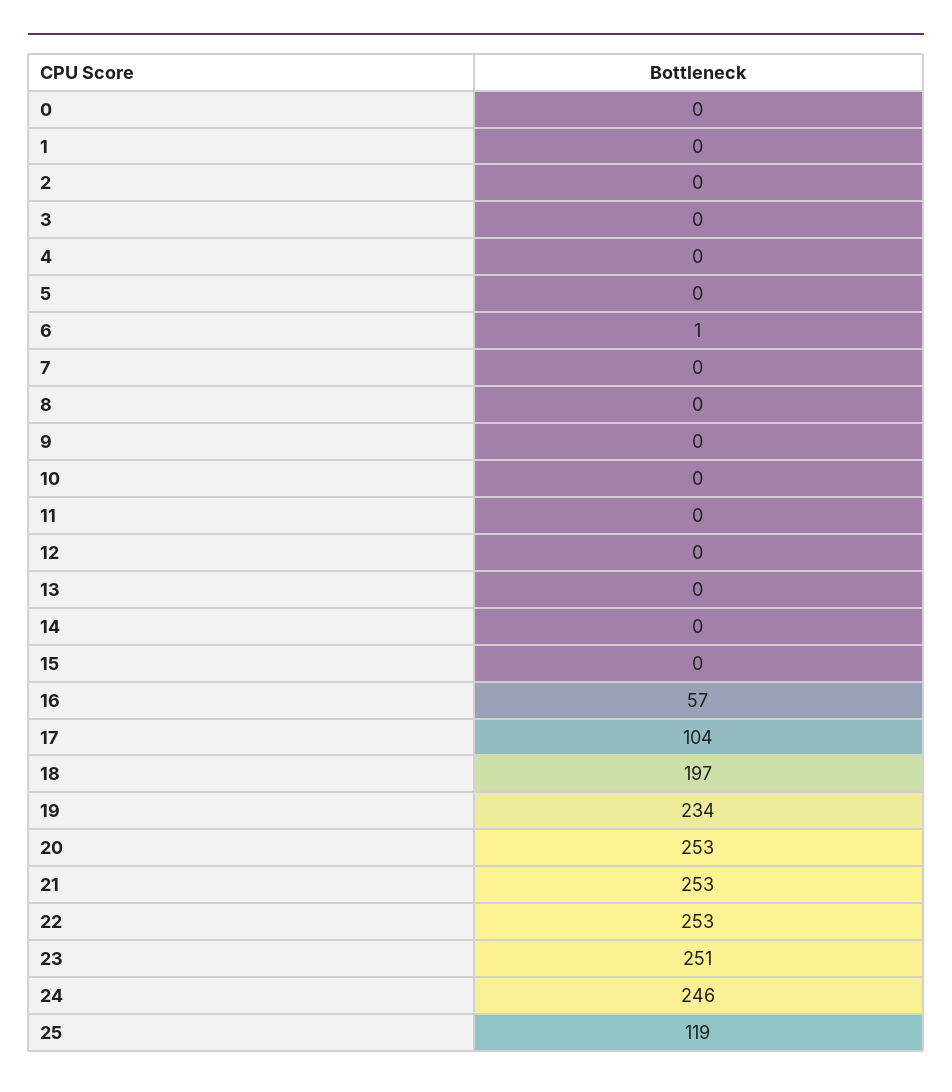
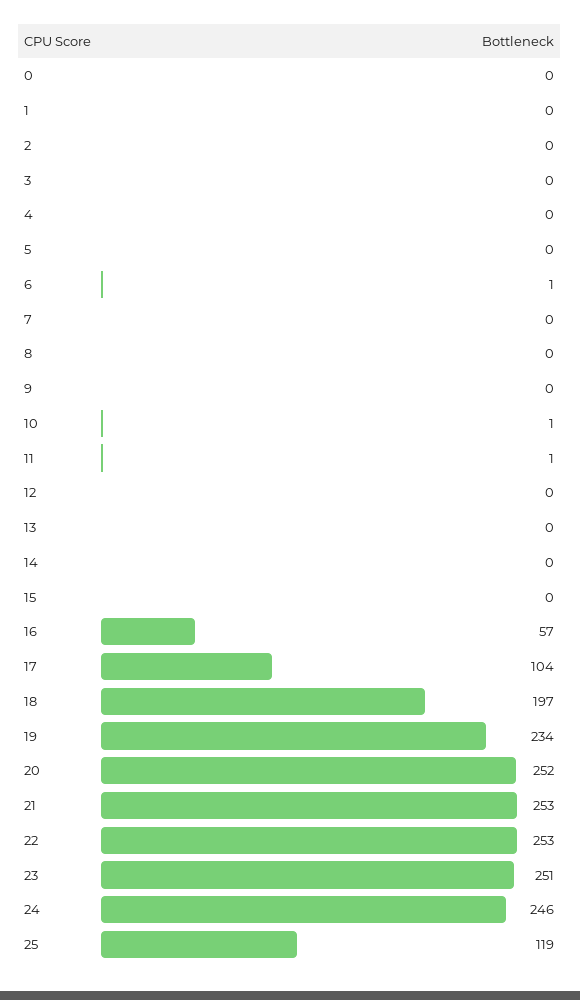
  {
    "0": 0,
    "1": 0,
    "2": 0,
    "3": 0,
    "4": 0,
    "5": 0,
    "6": 1,
    "7": 0,
    "8": 0,
    "9": 0,
-   "10": 0,
+   "10": 1,
-   "11": 0,
+   "11": 1,
    "12": 0,
    "13": 0,
    "14": 0,
    "15": 0,
    "16": 57,
    "17": 104,
    "18": 197,
    "19": 234,
-   "20": 253,
+   "20": 252,
    "21": 253,
    "22": 253,
    "23": 251,
    "24": 246,
    "25": 119
  }

